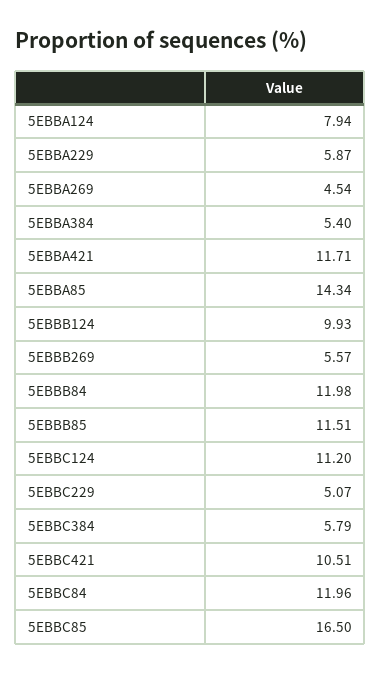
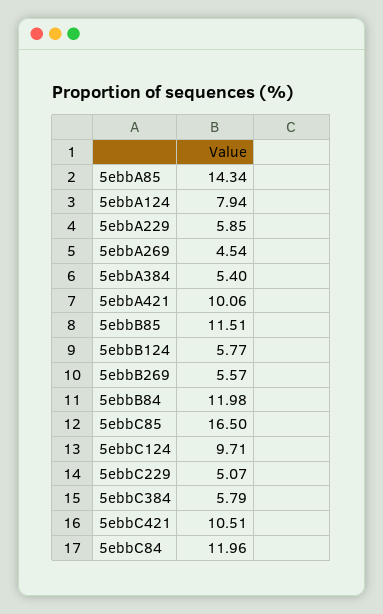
  {
    "5EBBA124": 7.94,
-   "5EBBA229": 5.87,
+   "5EBBA229": 5.85,
    "5EBBA269": 4.54,
    "5EBBA384": 5.4,
-   "5EBBA421": 11.71,
+   "5EBBA421": 10.06,
    "5EBBA85": 14.34,
-   "5EBBB124": 9.93,
+   "5EBBB124": 5.77,
    "5EBBB269": 5.57,
    "5EBBB84": 11.98,
    "5EBBB85": 11.51,
-   "5EBBC124": 11.2,
+   "5EBBC124": 9.71,
    "5EBBC229": 5.07,
    "5EBBC384": 5.79,
    "5EBBC421": 10.51,
    "5EBBC84": 11.96,
    "5EBBC85": 16.5
  }

